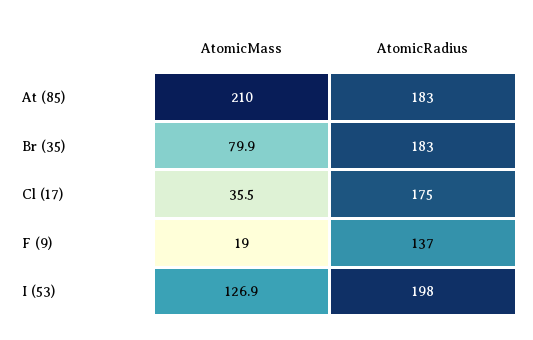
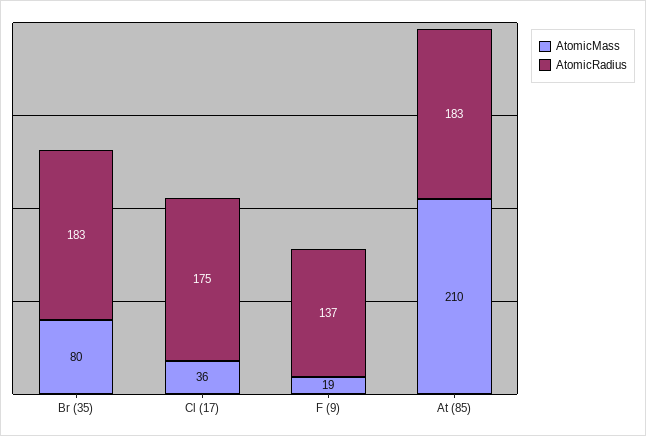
  {
    "AtomicMass": {
      "At (85)": 210,
      "Br (35)": 79.9,
      "Cl (17)": 35.5,
-     "F (9)": 19,
+     "F (9)": 19
-     "I (53)": 126.9
    },
    "AtomicRadius": {
      "At (85)": 183,
      "Br (35)": 183,
      "Cl (17)": 175,
-     "F (9)": 137,
+     "F (9)": 137
-     "I (53)": 198
    }
  }

